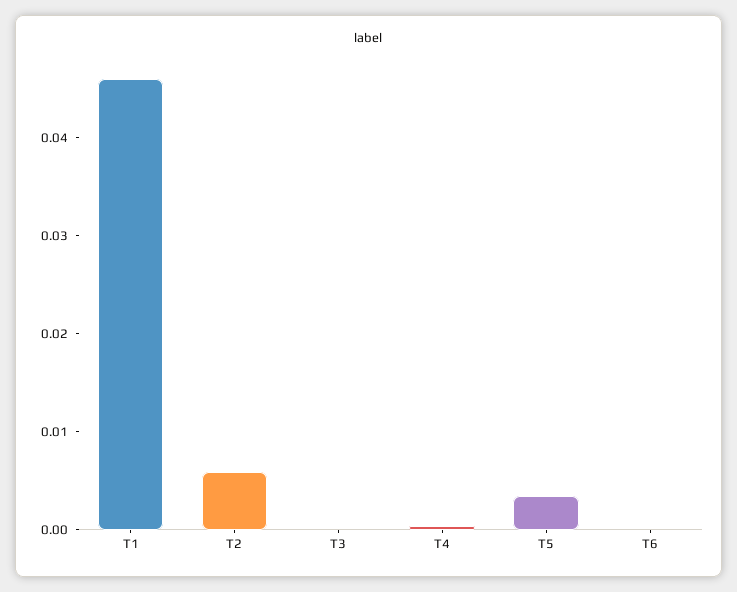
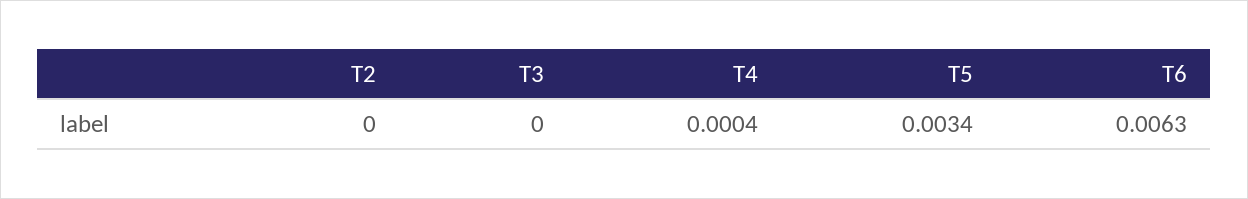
  {
-   "T1": 0.046,
-   "T2": 0.006,
+   "T2": 0,
    "T3": 0,
    "T4": 0.0004,
    "T5": 0.0034,
-   "T6": 0
+   "T6": 0.0063
  }

